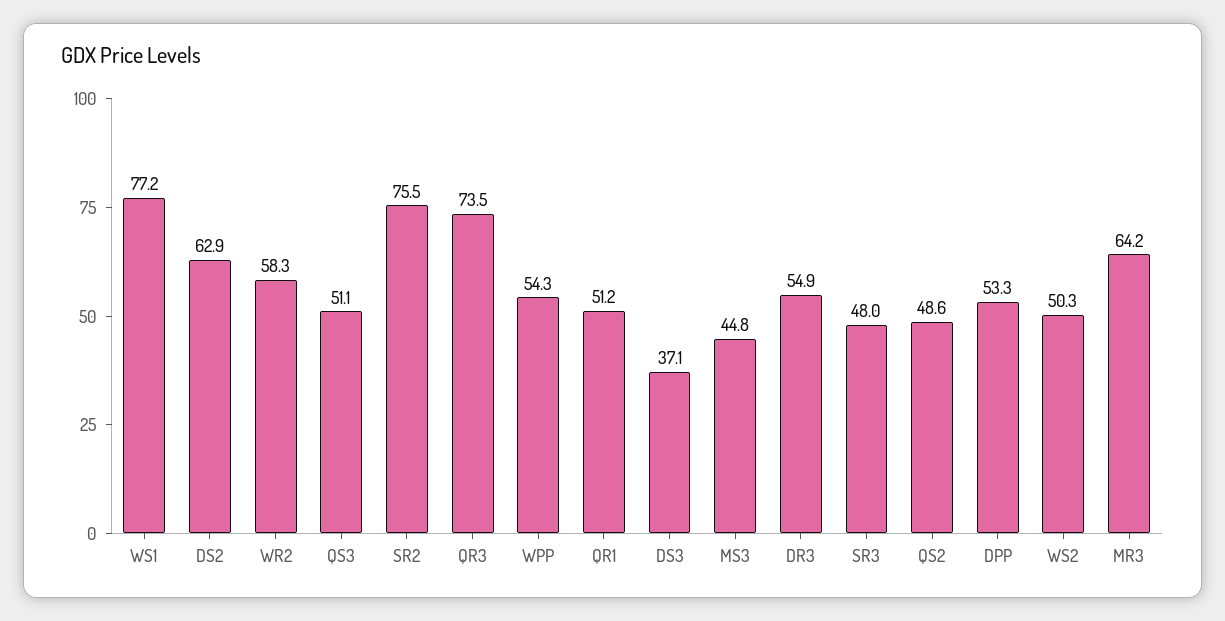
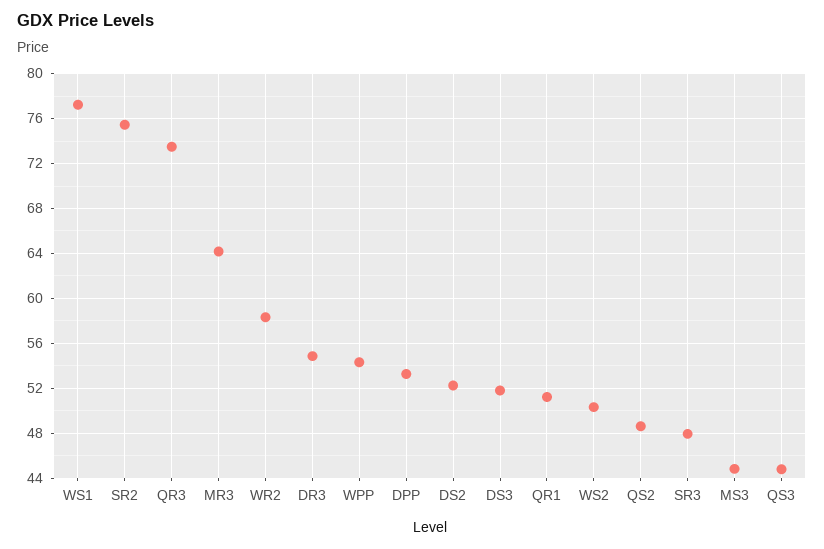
  {
    "WS1": 77.2,
-   "DS2": 62.9,
+   "DS2": 52,
    "WR2": 58.3,
-   "QS3": 51.1,
+   "QS3": 45,
    "SR2": 75.5,
    "QR3": 73.5,
    "WPP": 54.3,
    "QR1": 51.2,
-   "DS3": 37.1,
+   "DS3": 52,
    "MS3": 44.8,
    "DR3": 54.9,
    "SR3": 48,
    "QS2": 48.6,
    "DPP": 53.3,
    "WS2": 50.3,
    "MR3": 64.2
  }

